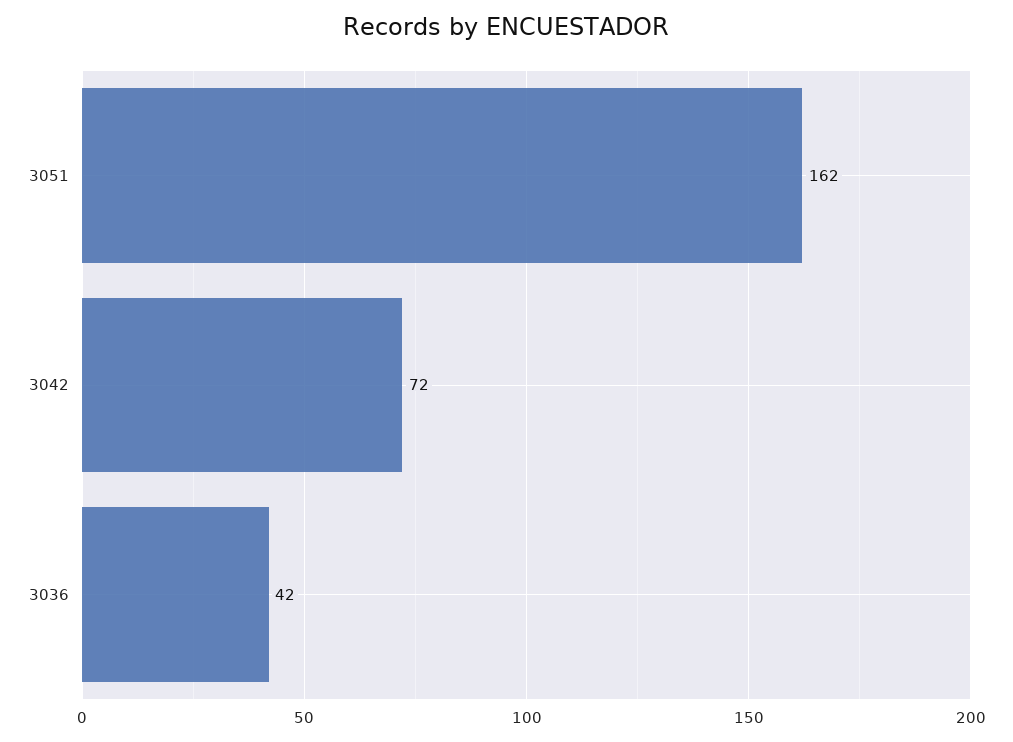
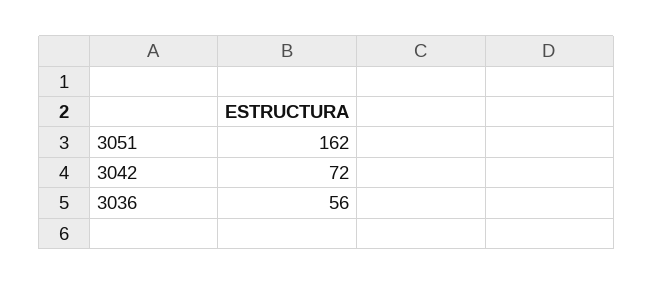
  {
    "3051": 162,
    "3042": 72,
-   "3036": 42
+   "3036": 56
  }

